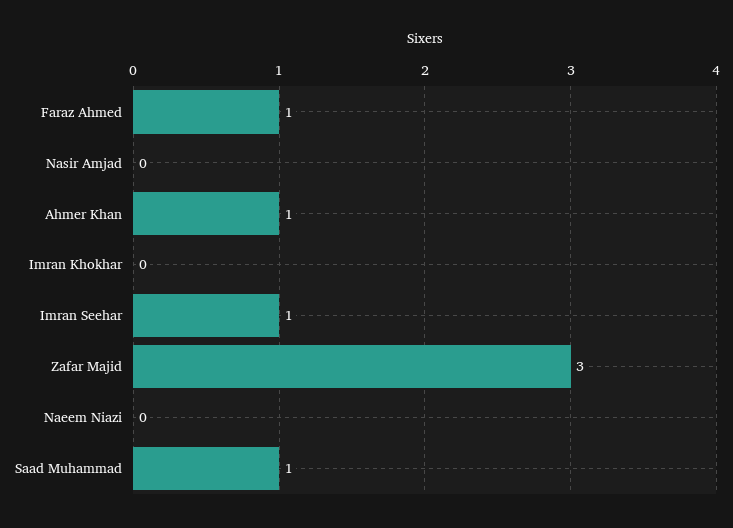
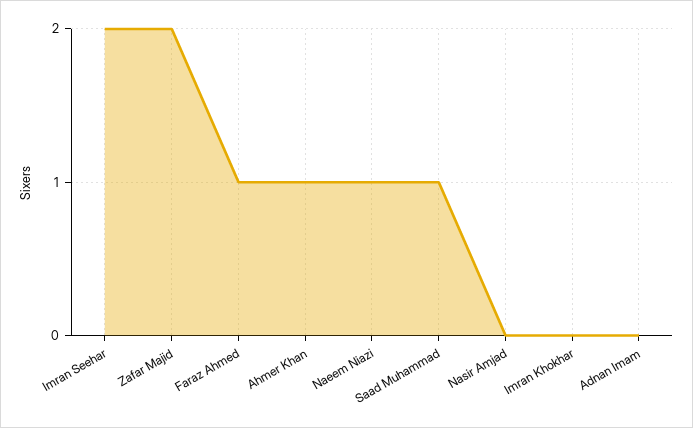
  {
    "Faraz Ahmed": 1,
    "Nasir Amjad": 0,
    "Ahmer Khan": 1,
    "Imran Khokhar": 0,
-   "Imran Seehar": 1,
+   "Imran Seehar": 2,
-   "Zafar Majid": 3,
+   "Zafar Majid": 2,
-   "Naeem Niazi": 0,
+   "Naeem Niazi": 1,
-   "Saad Muhammad": 1
+   "Saad Muhammad": 1,
+   "Adnan Imam": 0
  }

